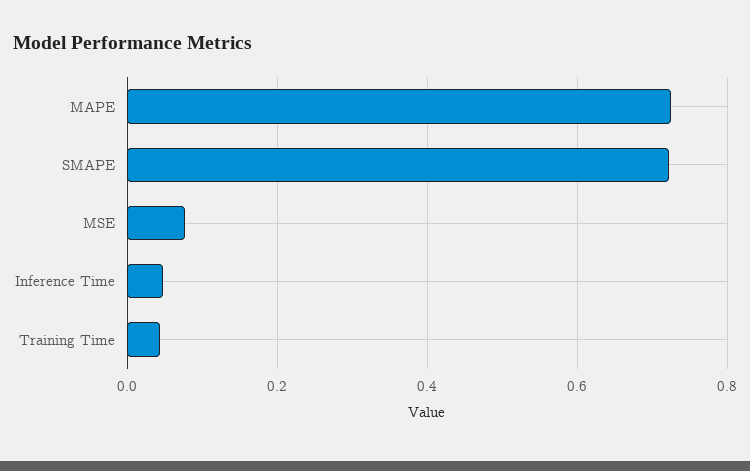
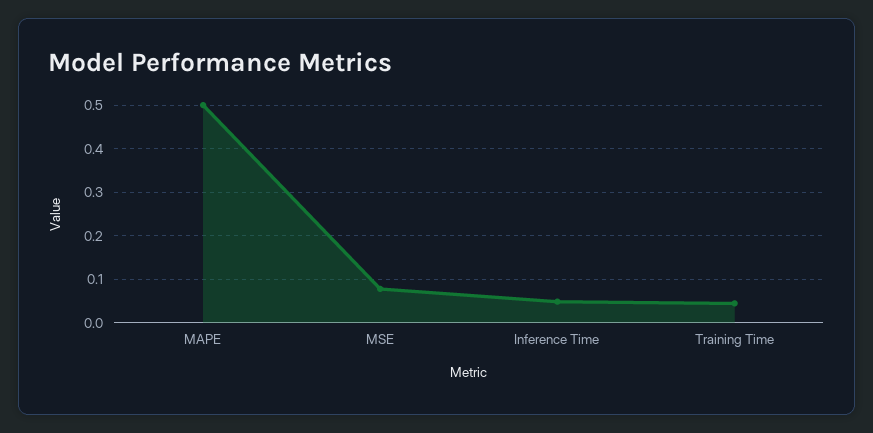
  {
-   "MAPE": 0.72,
+   "MAPE": 0.5,
-   "SMAPE": 0.72,
    "MSE": 0.08,
    "Inference Time": 0.04,
    "Training Time": 0.04
  }

